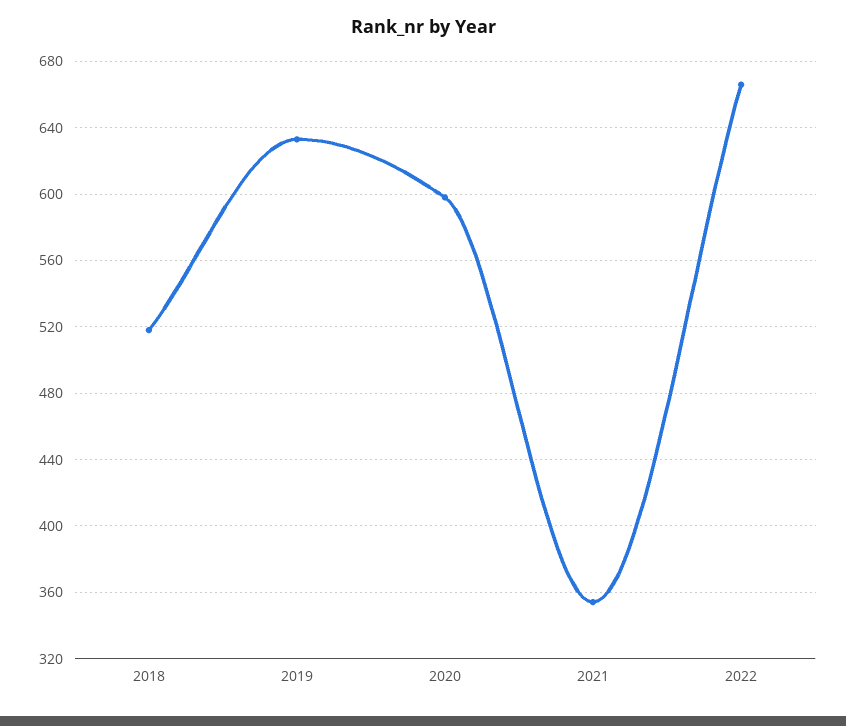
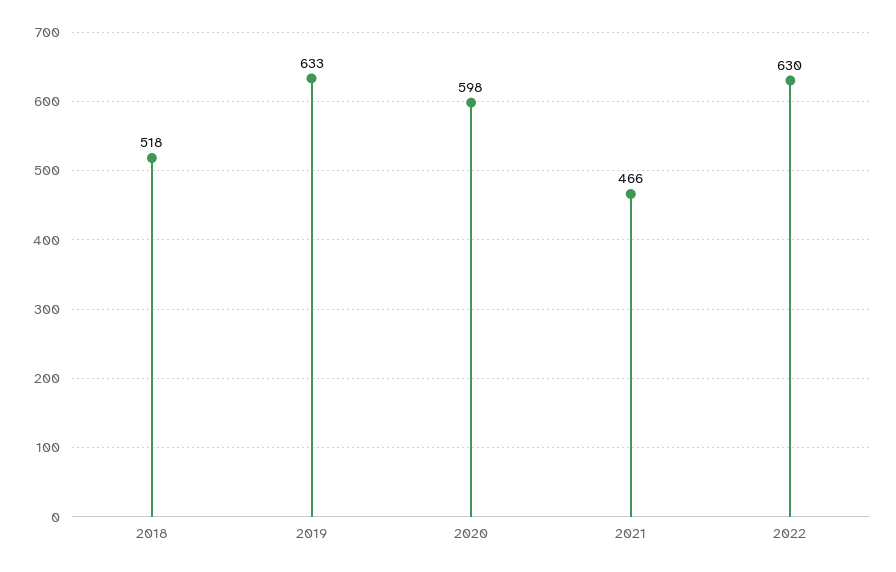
  {
    "2018": 518,
    "2019": 633,
    "2020": 598,
-   "2021": 355,
+   "2021": 466,
-   "2022": 665
+   "2022": 630
  }

